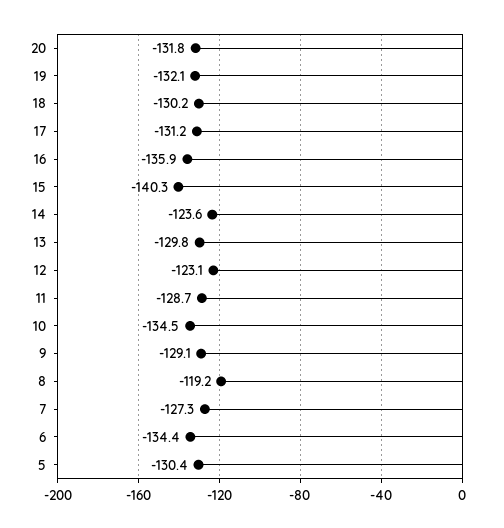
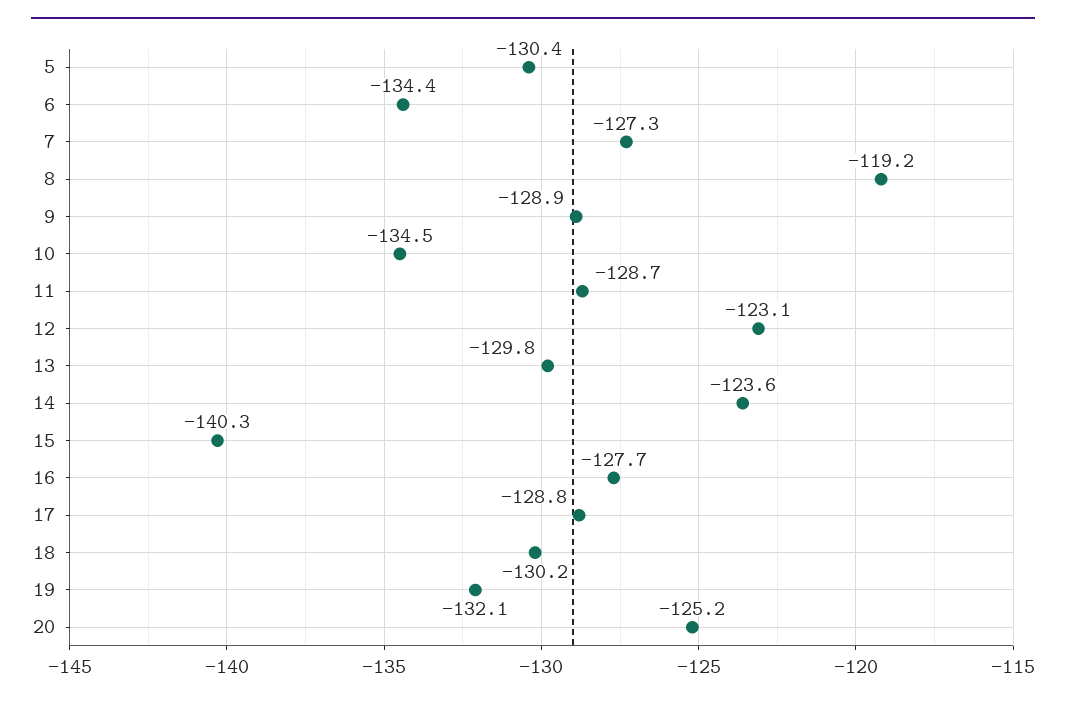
  {
-   "20": -131.8,
+   "20": -125.2,
    "19": -132.1,
    "18": -130.2,
-   "17": -131.2,
+   "17": -128.8,
-   "16": -135.9,
+   "16": -127.7,
    "15": -140.3,
    "14": -123.6,
    "13": -129.8,
    "12": -123.1,
    "11": -128.7,
    "10": -134.5,
-   "9": -129.1,
+   "9": -128.9,
    "8": -119.2,
    "7": -127.3,
    "6": -134.4,
    "5": -130.4
  }

